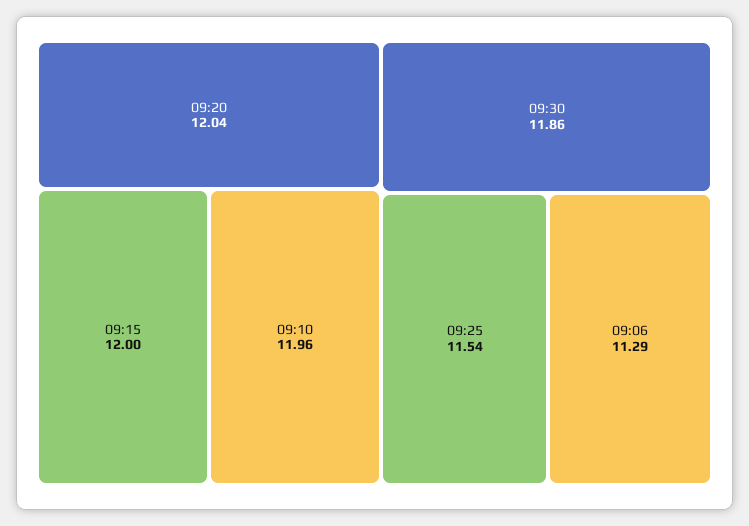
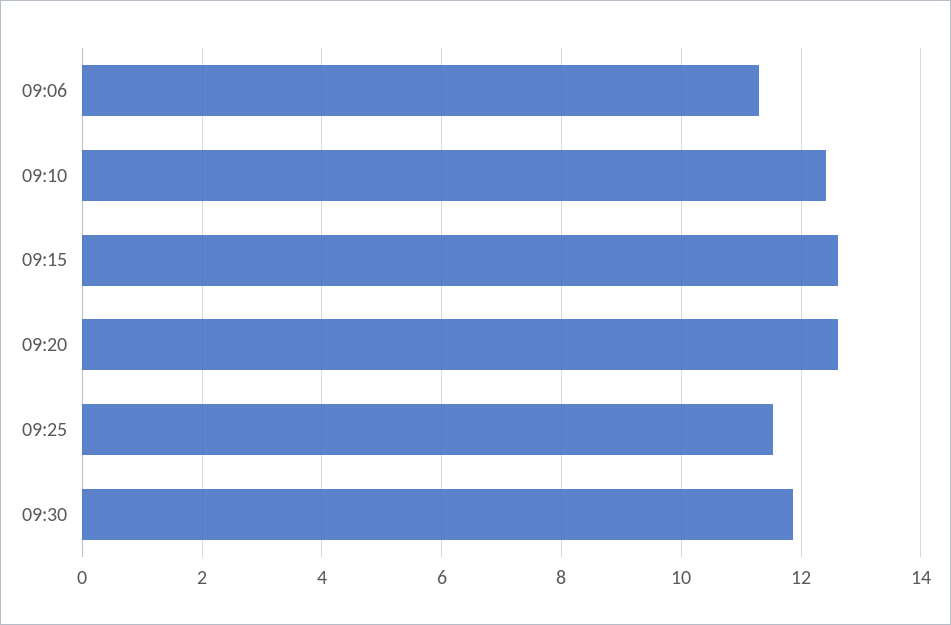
  {
-   "09:20": 12.04,
+   "09:20": 12.6,
-   "09:15": 12,
+   "09:15": 12.6,
-   "09:10": 11.96,
+   "09:10": 12.4,
    "09:30": 11.86,
    "09:25": 11.54,
    "09:06": 11.29
  }

